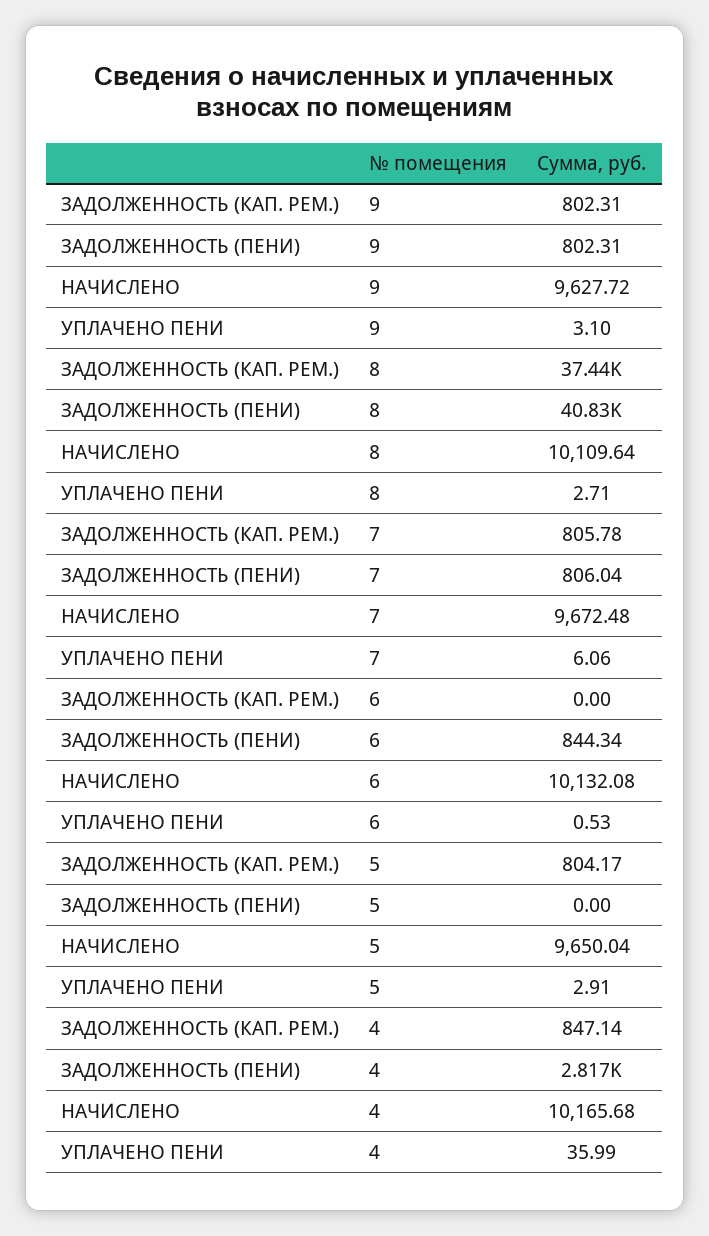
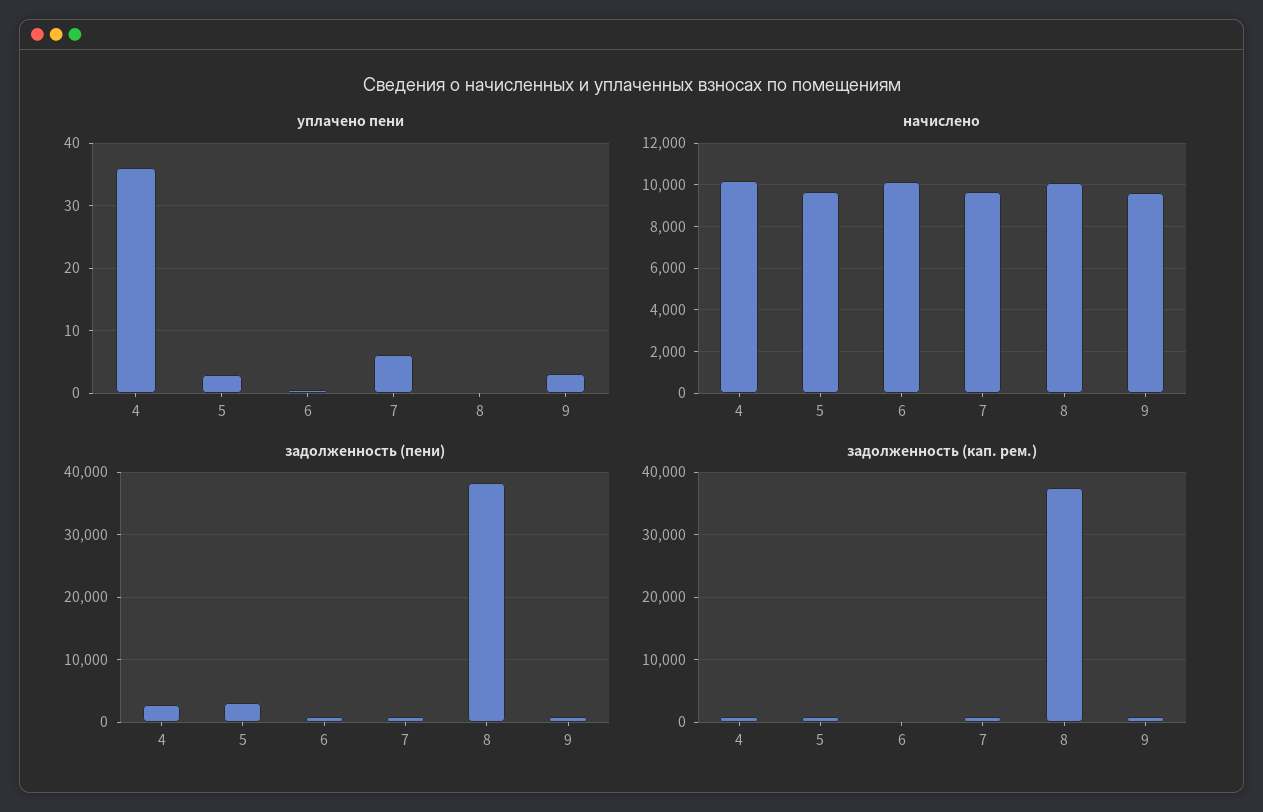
  {
    "ЗАДОЛЖЕННОСТЬ (КАП. РЕМ.)": {
      "9": 802.31,
      "8": 37440,
      "7": 805.78,
      "6": 0,
      "5": 804.17,
      "4": 847.14
    },
    "ЗАДОЛЖЕННОСТЬ (ПЕНИ)": {
      "9": 802.31,
-     "8": 40830,
+     "8": 38000,
      "7": 806.04,
      "6": 844.34,
-     "5": 0,
+     "5": 3000,
      "4": 2817
    },
    "НАЧИСЛЕНО": {
      "9": 9627.72,
      "8": 10109.64,
      "7": 9672.48,
      "6": 10132.08,
      "5": 9650.04,
      "4": 10165.68
    },
    "УПЛАЧЕНО ПЕНИ": {
      "9": 3.1,
-     "8": 2.71,
+     "8": 0,
      "7": 6.06,
      "6": 0.53,
      "5": 2.91,
      "4": 35.99
    }
  }

